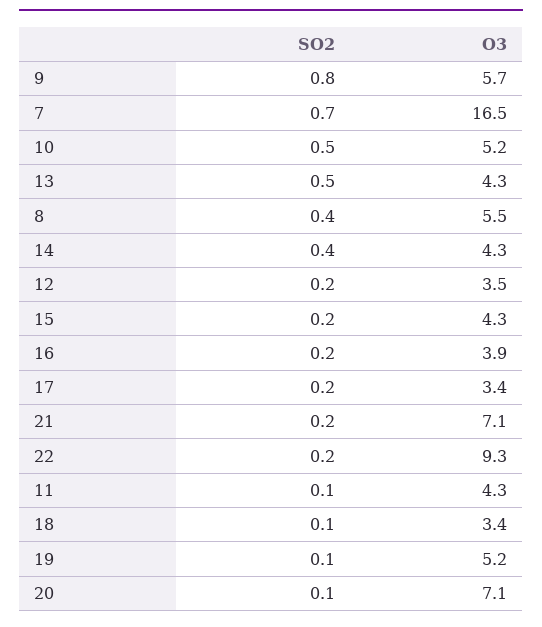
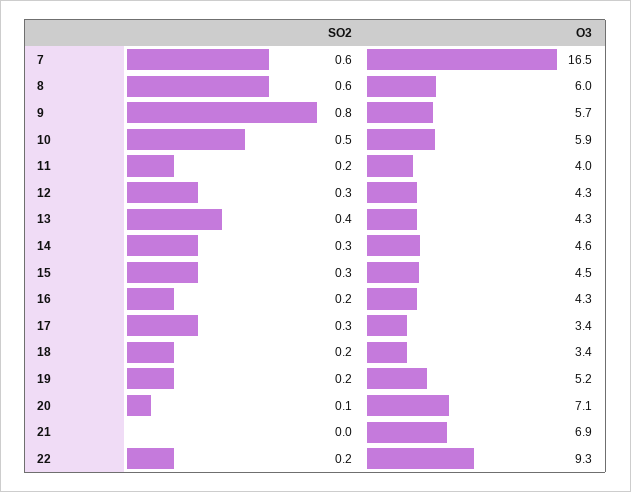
  {
    "SO2": {
      "9": 0.8,
-     "7": 0.7,
+     "7": 0.6,
      "10": 0.5,
-     "13": 0.5,
+     "13": 0.4,
-     "8": 0.4,
+     "8": 0.6,
-     "14": 0.4,
+     "14": 0.3,
-     "12": 0.2,
+     "12": 0.3,
-     "15": 0.2,
+     "15": 0.3,
      "16": 0.2,
-     "17": 0.2,
+     "17": 0.3,
-     "21": 0.2,
+     "21": 0,
      "22": 0.2,
-     "11": 0.1,
+     "11": 0.2,
-     "18": 0.1,
+     "18": 0.2,
-     "19": 0.1,
+     "19": 0.2,
      "20": 0.1
    },
    "O3": {
      "9": 5.7,
      "7": 16.5,
-     "10": 5.2,
+     "10": 5.9,
      "13": 4.3,
-     "8": 5.5,
+     "8": 6,
-     "14": 4.3,
+     "14": 4.6,
-     "12": 3.5,
+     "12": 4.3,
-     "15": 4.3,
+     "15": 4.5,
-     "16": 3.9,
+     "16": 4.3,
      "17": 3.4,
-     "21": 7.1,
+     "21": 6.9,
      "22": 9.3,
-     "11": 4.3,
+     "11": 4,
      "18": 3.4,
      "19": 5.2,
      "20": 7.1
    }
  }

